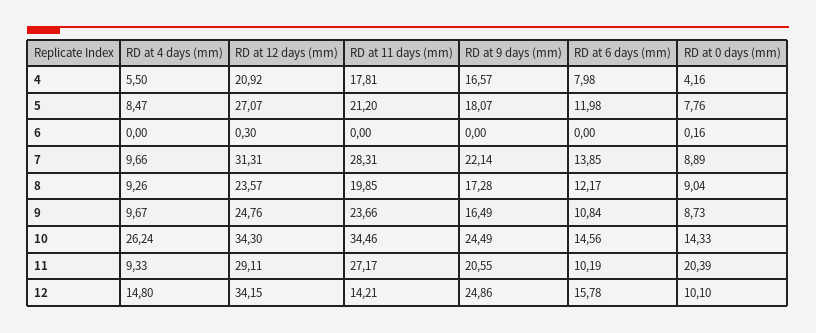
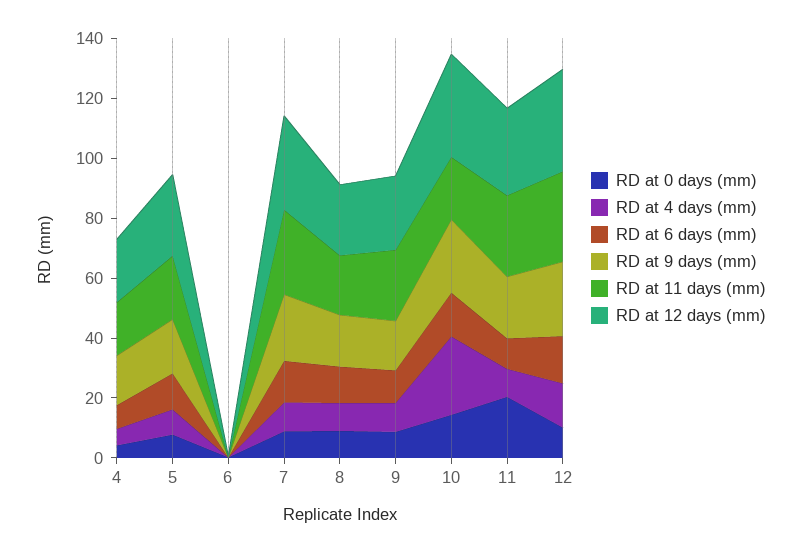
  {
    "RD at 4 days (mm)": {
      "4": 5.5,
      "5": 8.47,
      "6": 0,
      "7": 9.66,
      "8": 9.26,
      "9": 9.67,
      "10": 26.24,
      "11": 9.33,
      "12": 14.8
    },
    "RD at 12 days (mm)": {
      "4": 20.92,
      "5": 27.07,
      "6": 0.3,
      "7": 31.31,
      "8": 23.57,
      "9": 24.76,
      "10": 34.3,
      "11": 29.11,
      "12": 34.15
    },
    "RD at 11 days (mm)": {
      "4": 17.81,
      "5": 21.2,
      "6": 0,
      "7": 28.31,
      "8": 19.85,
      "9": 23.66,
-     "10": 34.46,
+     "10": 20,
      "11": 27.17,
-     "12": 14.21
+     "12": 30
    },
    "RD at 9 days (mm)": {
      "4": 16.57,
      "5": 18.07,
      "6": 0,
      "7": 22.14,
      "8": 17.28,
      "9": 16.49,
      "10": 24.49,
      "11": 20.55,
      "12": 24.86
    },
    "RD at 6 days (mm)": {
      "4": 7.98,
      "5": 11.98,
      "6": 0,
      "7": 13.85,
      "8": 12.17,
      "9": 10.84,
      "10": 14.56,
      "11": 10.19,
      "12": 15.78
    },
    "RD at 0 days (mm)": {
      "4": 4.16,
      "5": 7.76,
      "6": 0.16,
      "7": 8.89,
      "8": 9.04,
      "9": 8.73,
      "10": 14.33,
      "11": 20.39,
      "12": 10.1
    }
  }

